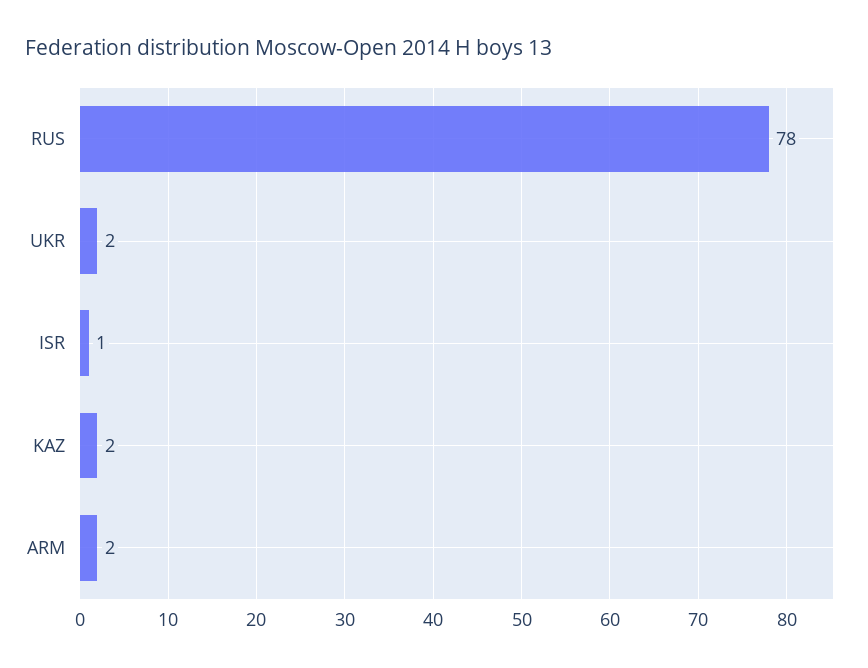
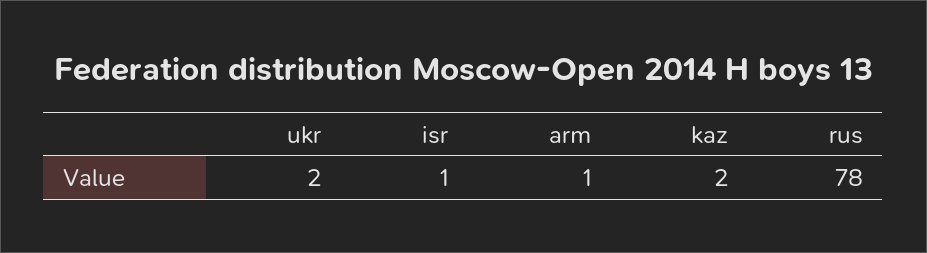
  {
    "RUS": 78,
    "UKR": 2,
    "ISR": 1,
    "KAZ": 2,
-   "ARM": 2
+   "ARM": 1
  }

